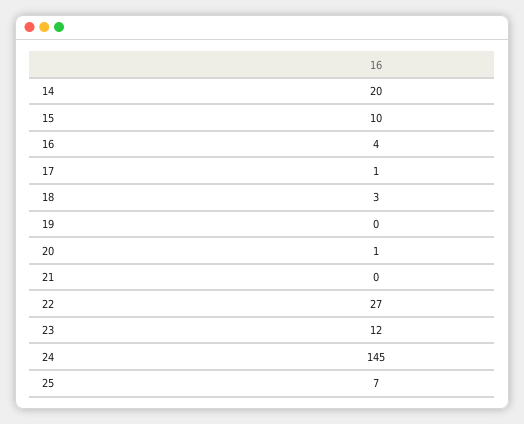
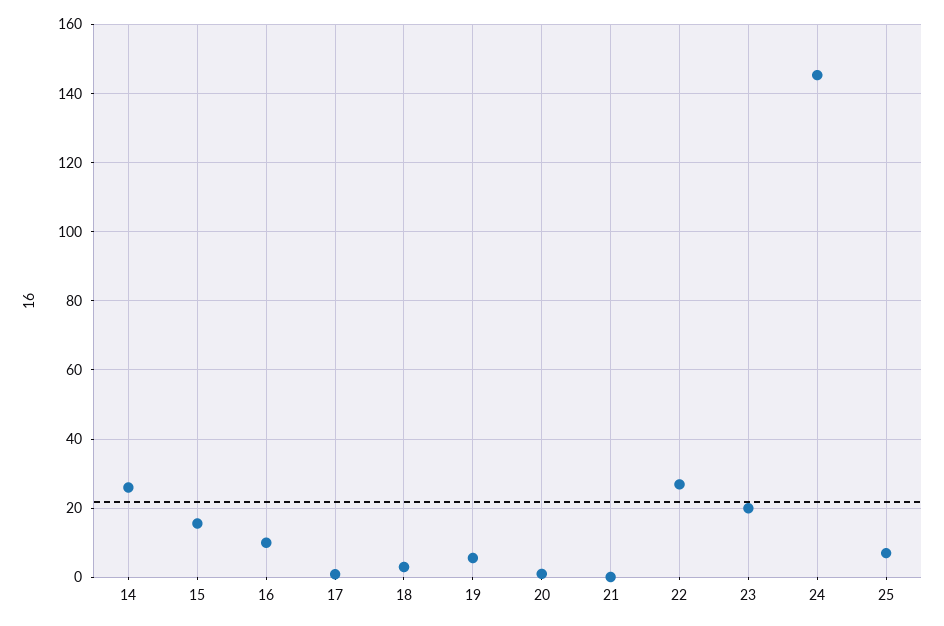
  {
-   "14": 20,
+   "14": 26,
-   "15": 10,
+   "15": 16,
-   "16": 4,
+   "16": 10,
    "17": 1,
    "18": 3,
-   "19": 0,
+   "19": 6,
    "20": 1,
    "21": 0,
    "22": 27,
-   "23": 12,
+   "23": 20,
    "24": 145,
    "25": 7
  }

